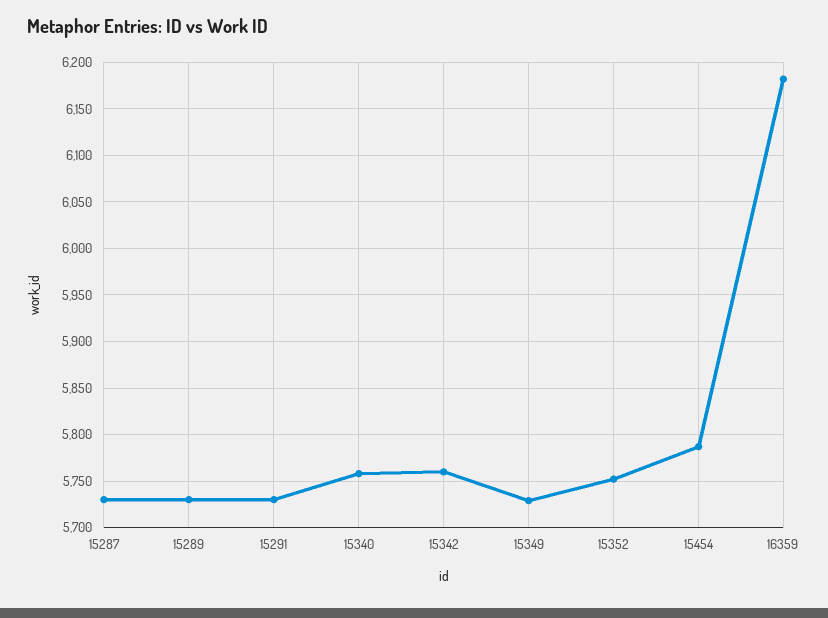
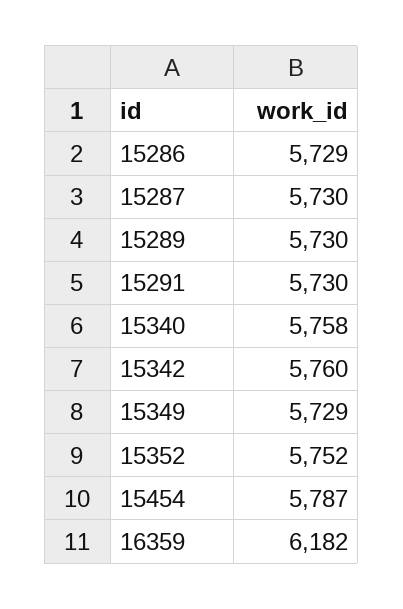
  {
    "15287": 5730,
    "15289": 5730,
    "15291": 5730,
    "15340": 5758,
    "15342": 5760,
    "15349": 5729,
    "15352": 5752,
    "15454": 5787,
-   "16359": 6182
+   "16359": 6182,
+   "15286": 5729
  }

